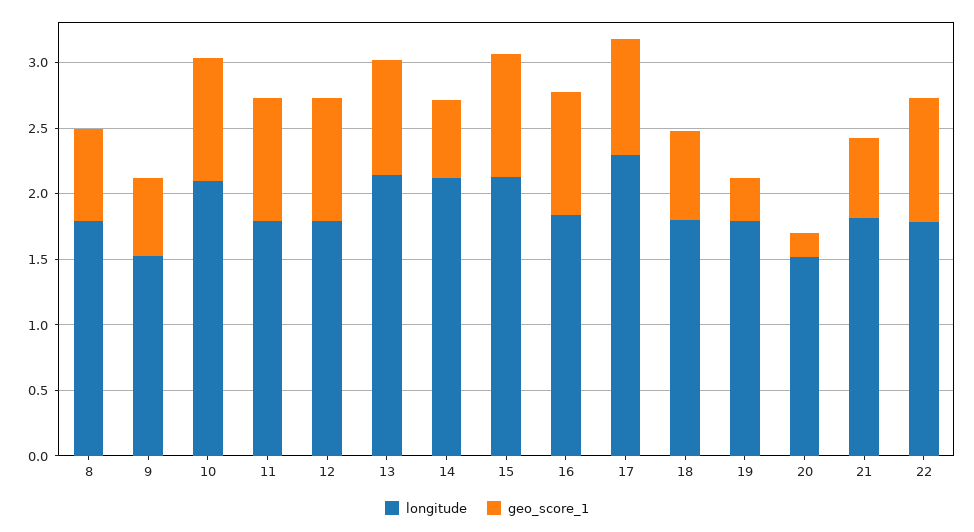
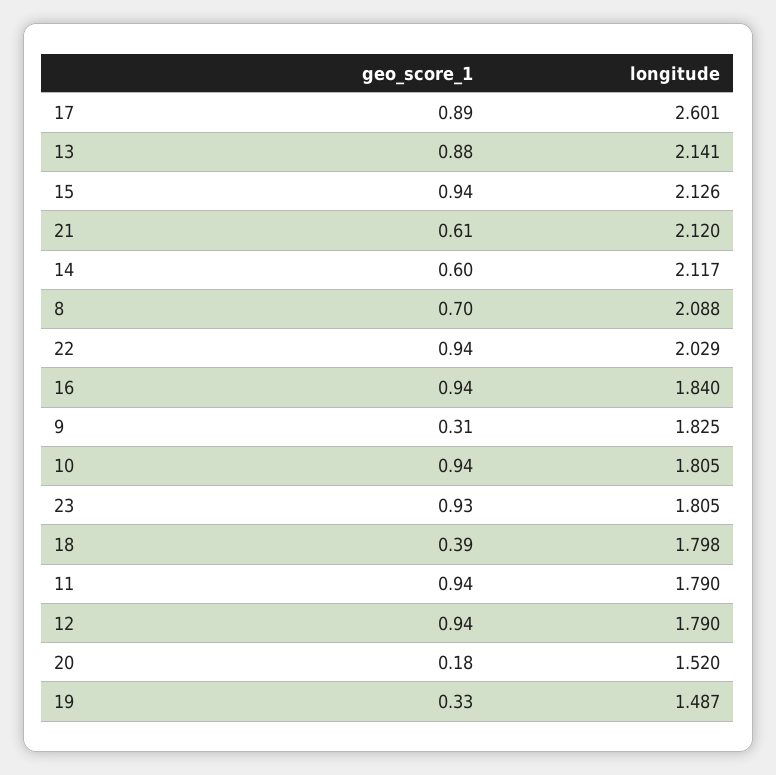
  {
    "longitude": {
-     "8": 1.8,
+     "8": 2.088,
-     "9": 1.5,
+     "9": 1.825,
-     "10": 2.1,
+     "10": 1.805,
      "11": 1.79,
      "12": 1.79,
      "13": 2.141,
      "14": 2.117,
      "15": 2.126,
      "16": 1.84,
-     "17": 2.3,
+     "17": 2.601,
      "18": 1.798,
-     "19": 1.8,
+     "19": 1.487,
      "20": 1.52,
-     "21": 1.8,
+     "21": 2.12,
-     "22": 1.8
+     "22": 2.029,
+     "23": 1.805
    },
    "geo_score_1": {
      "8": 0.7,
-     "9": 0.6,
+     "9": 0.31,
      "10": 0.94,
      "11": 0.94,
      "12": 0.94,
      "13": 0.88,
      "14": 0.6,
      "15": 0.94,
      "16": 0.94,
      "17": 0.89,
-     "18": 0.7,
+     "18": 0.39,
      "19": 0.33,
      "20": 0.18,
      "21": 0.61,
-     "22": 0.94
+     "22": 0.94,
+     "23": 0.93
    }
  }

